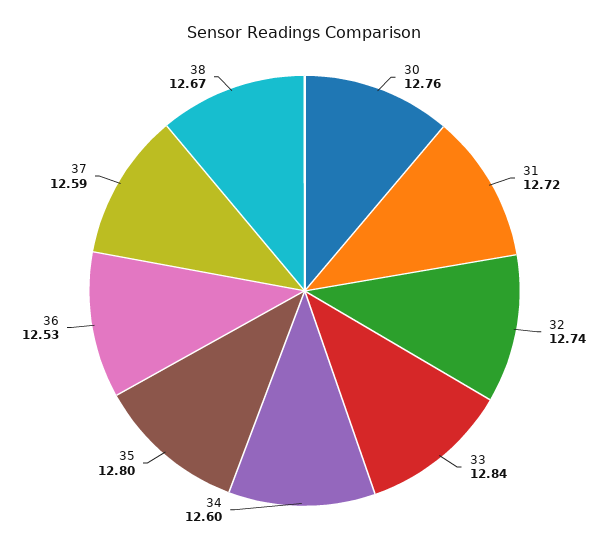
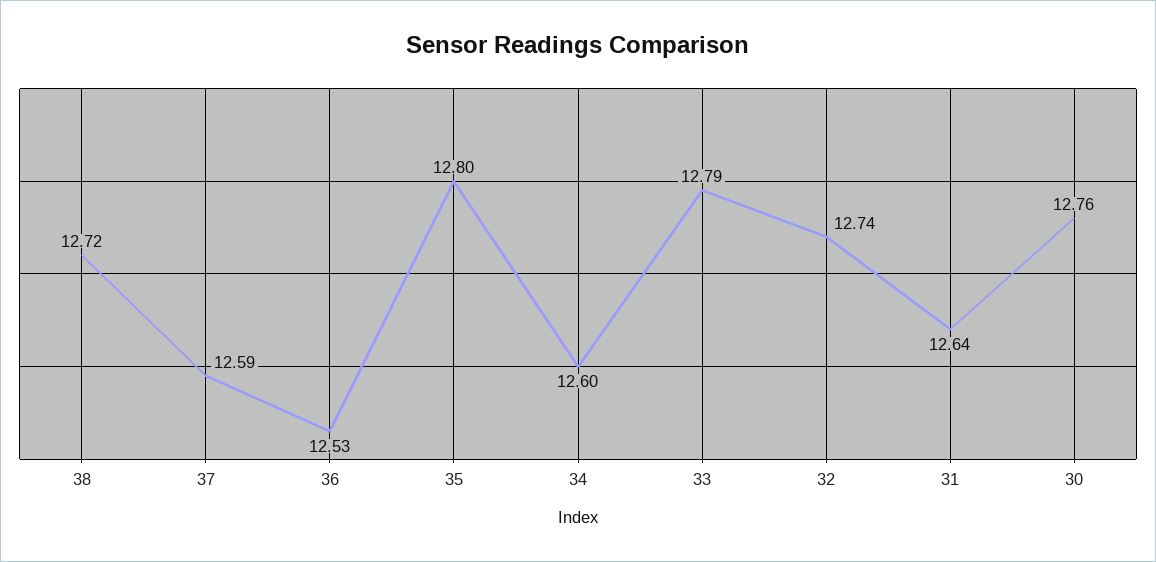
  {
    "30": 12.76,
-   "31": 12.72,
+   "31": 12.64,
    "32": 12.74,
-   "33": 12.84,
+   "33": 12.79,
    "34": 12.6,
    "35": 12.8,
    "36": 12.53,
    "37": 12.59,
-   "38": 12.67
+   "38": 12.72
  }

